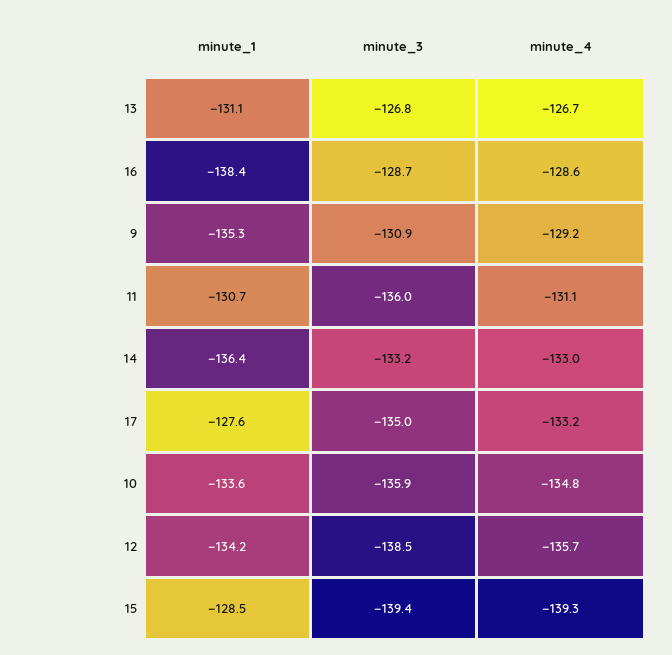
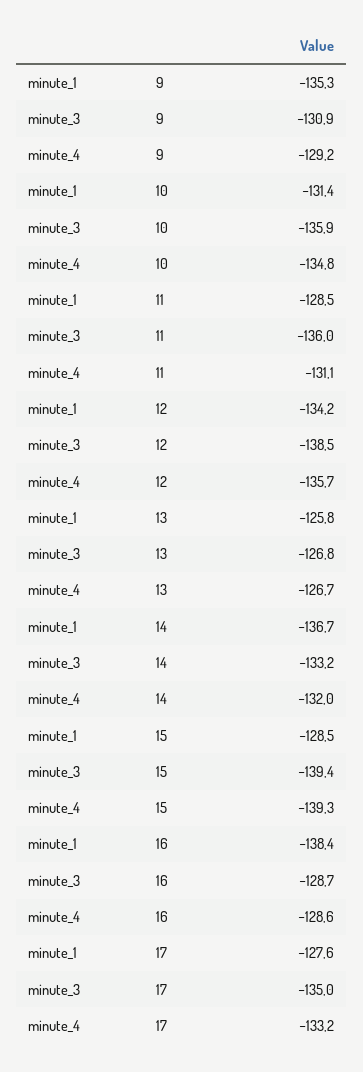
  {
    "minute_1": {
-     "13": -131.1,
+     "13": -125.8,
      "16": -138.4,
      "9": -135.3,
-     "11": -130.7,
+     "11": -128.5,
-     "14": -136.4,
+     "14": -136.7,
      "17": -127.6,
-     "10": -133.6,
+     "10": -131.4,
      "12": -134.2,
      "15": -128.5
    },
    "minute_3": {
      "13": -126.8,
      "16": -128.7,
      "9": -130.9,
      "11": -136,
      "14": -133.2,
      "17": -135,
      "10": -135.9,
      "12": -138.5,
      "15": -139.4
    },
    "minute_4": {
      "13": -126.7,
      "16": -128.6,
      "9": -129.2,
      "11": -131.1,
-     "14": -133,
+     "14": -132,
      "17": -133.2,
      "10": -134.8,
      "12": -135.7,
      "15": -139.3
    }
  }

